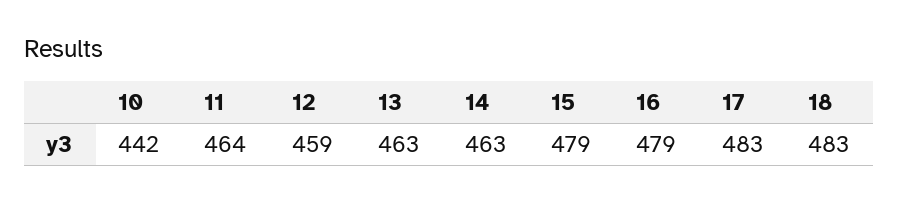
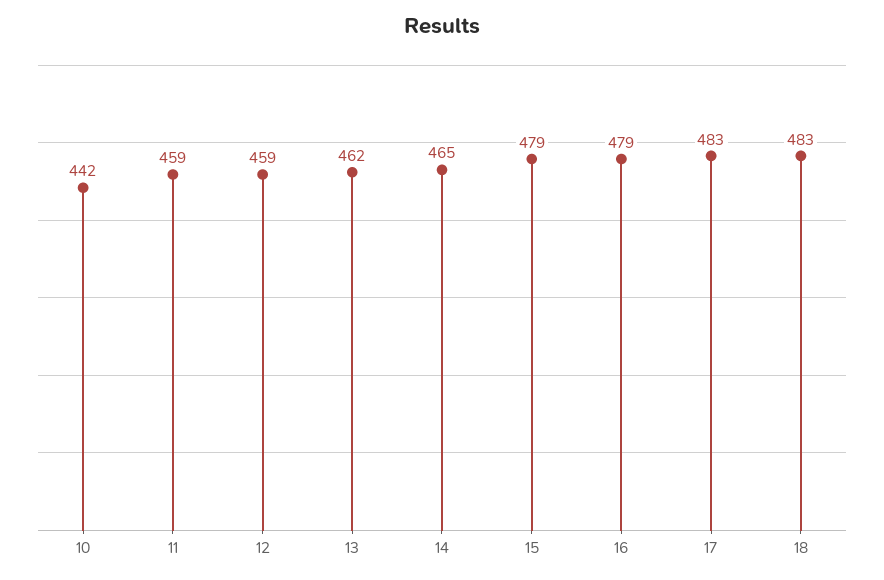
  {
    "10": 442,
-   "11": 464,
+   "11": 459,
    "12": 459,
-   "13": 463,
+   "13": 462,
-   "14": 463,
+   "14": 465,
    "15": 479,
    "16": 479,
    "17": 483,
    "18": 483
  }

